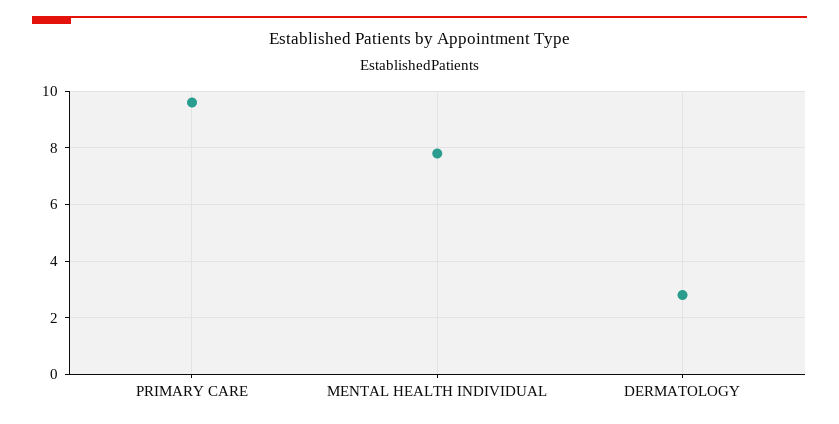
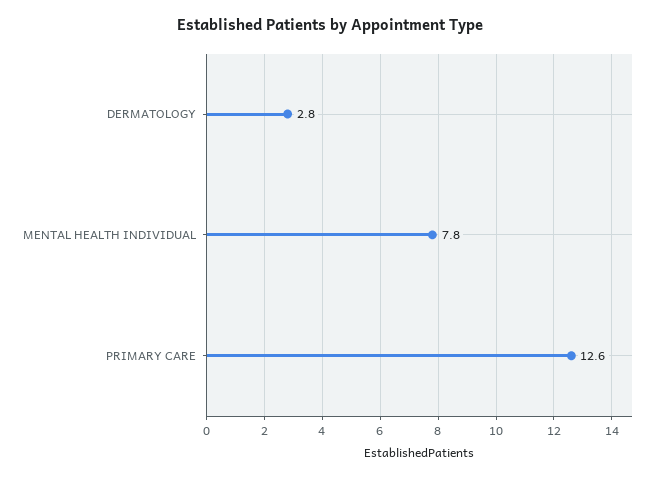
  {
-   "PRIMARY CARE": 9.5,
+   "PRIMARY CARE": 12.6,
    "MENTAL HEALTH INDIVIDUAL": 7.8,
    "DERMATOLOGY": 2.8
  }

